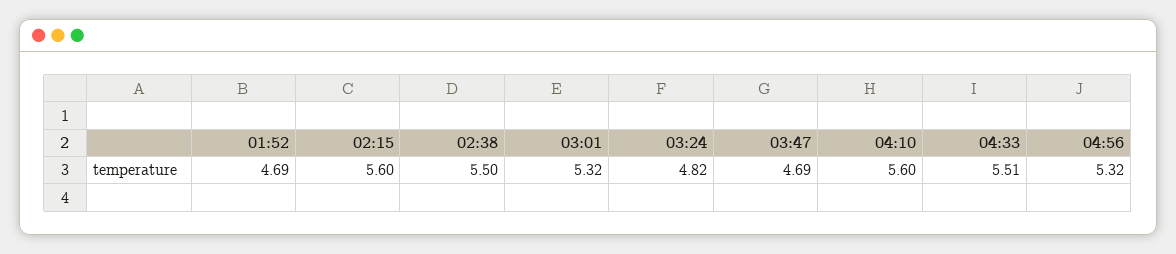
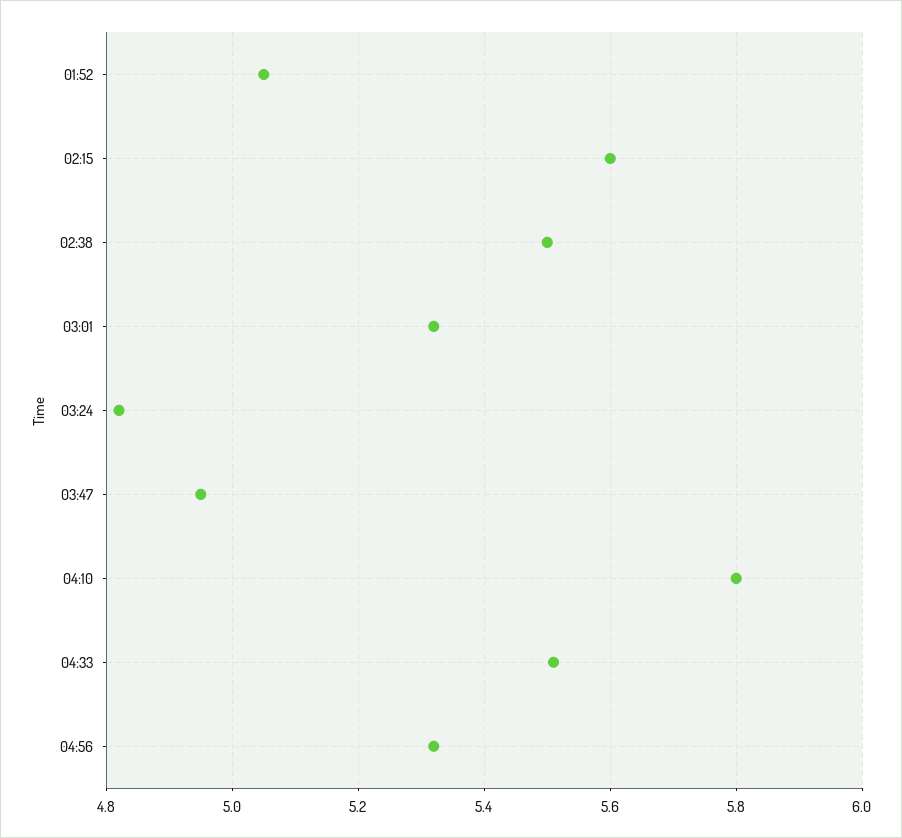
  {
-   "01:52": 4.69,
+   "01:52": 5.05,
    "02:15": 5.6,
    "02:38": 5.5,
    "03:01": 5.32,
    "03:24": 4.82,
-   "03:47": 4.69,
+   "03:47": 4.95,
-   "04:10": 5.6,
+   "04:10": 5.8,
    "04:33": 5.51,
    "04:56": 5.32
  }

